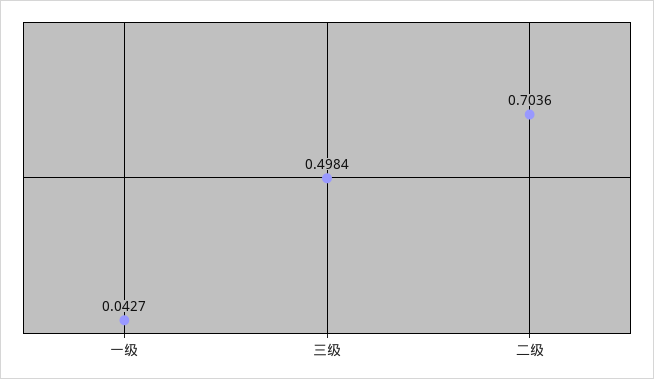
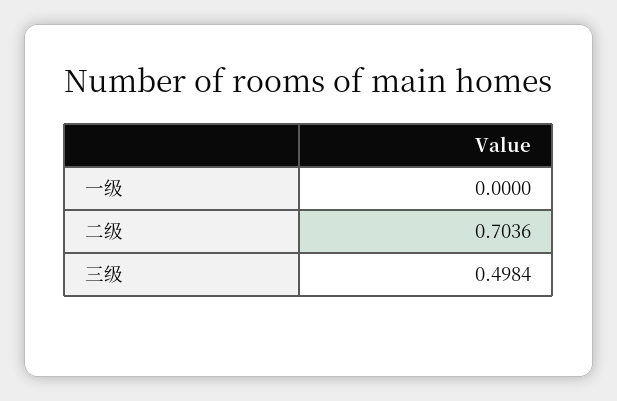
  {
-   "一级": 0.0427,
+   "一级": 0,
    "三级": 0.4984,
    "二级": 0.7036
  }

